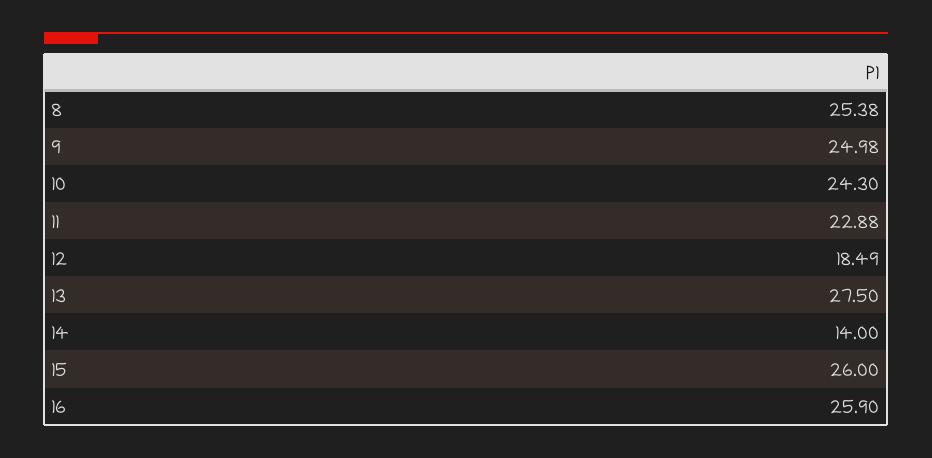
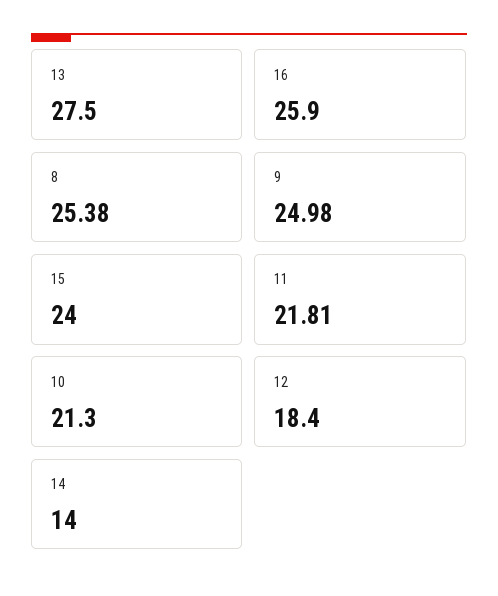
  {
    "8": 25.38,
    "9": 24.98,
-   "10": 24.3,
+   "10": 21.3,
-   "11": 22.88,
+   "11": 21.81,
-   "12": 18.49,
+   "12": 18.4,
    "13": 27.5,
    "14": 14,
-   "15": 26,
+   "15": 24,
    "16": 25.9
  }

